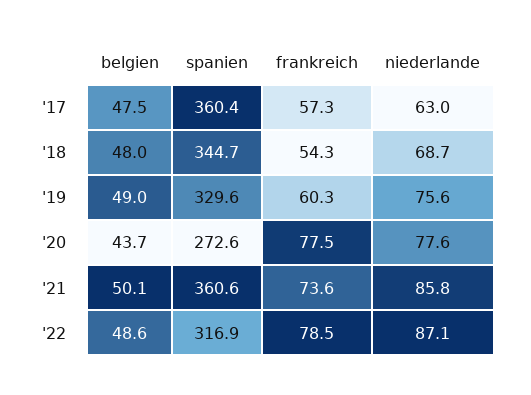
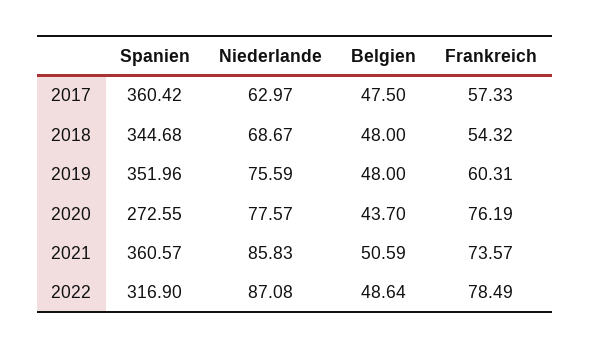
  {
    "belgien": {
      "'17": 47.5,
      "'18": 48,
-     "'19": 49,
+     "'19": 48,
      "'20": 43.7,
-     "'21": 50.1,
+     "'21": 50.59,
      "'22": 48.64
    },
    "spanien": {
      "'17": 360.42,
      "'18": 344.68,
-     "'19": 329.6,
+     "'19": 351.96,
      "'20": 272.55,
      "'21": 360.57,
      "'22": 316.9
    },
    "frankreich": {
      "'17": 57.33,
      "'18": 54.32,
      "'19": 60.31,
-     "'20": 77.5,
+     "'20": 76.19,
      "'21": 73.57,
      "'22": 78.49
    },
    "niederlande": {
      "'17": 62.97,
      "'18": 68.67,
      "'19": 75.59,
      "'20": 77.57,
      "'21": 85.83,
      "'22": 87.08
    }
  }

